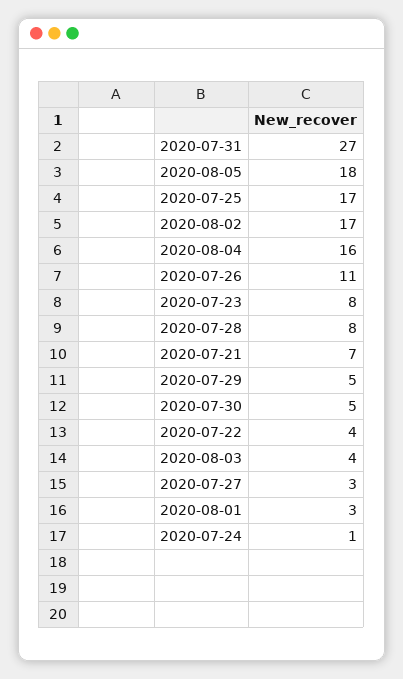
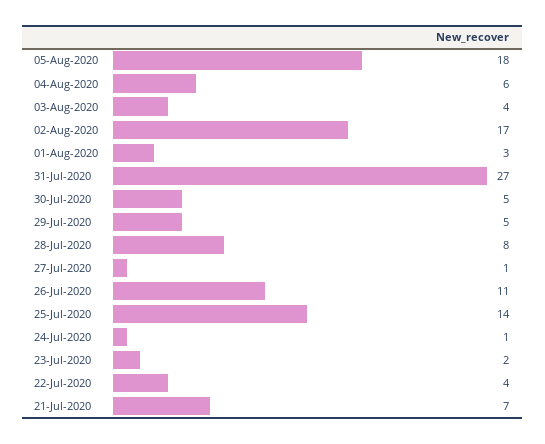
  {
    "2020-07-31": 27,
    "2020-08-05": 18,
-   "2020-07-25": 17,
+   "2020-07-25": 14,
    "2020-08-02": 17,
-   "2020-08-04": 16,
+   "2020-08-04": 6,
    "2020-07-26": 11,
-   "2020-07-23": 8,
+   "2020-07-23": 2,
    "2020-07-28": 8,
    "2020-07-21": 7,
    "2020-07-29": 5,
    "2020-07-30": 5,
    "2020-07-22": 4,
    "2020-08-03": 4,
-   "2020-07-27": 3,
+   "2020-07-27": 1,
    "2020-08-01": 3,
    "2020-07-24": 1
  }

